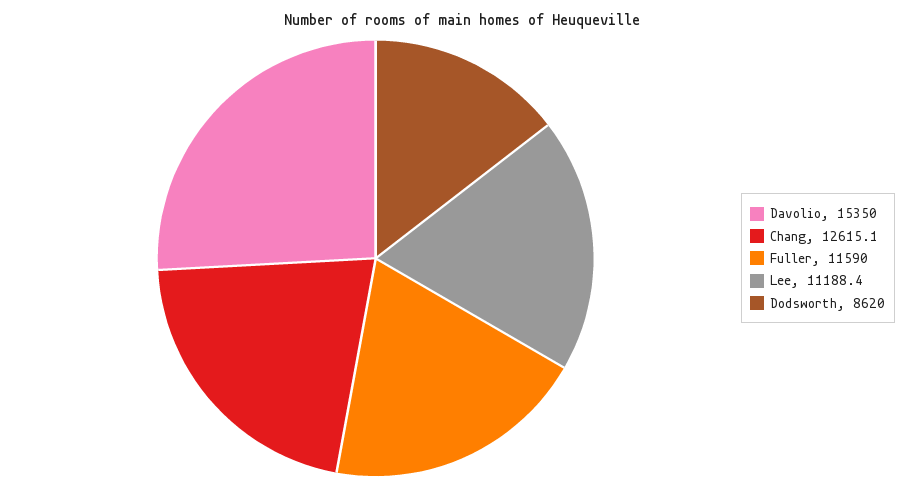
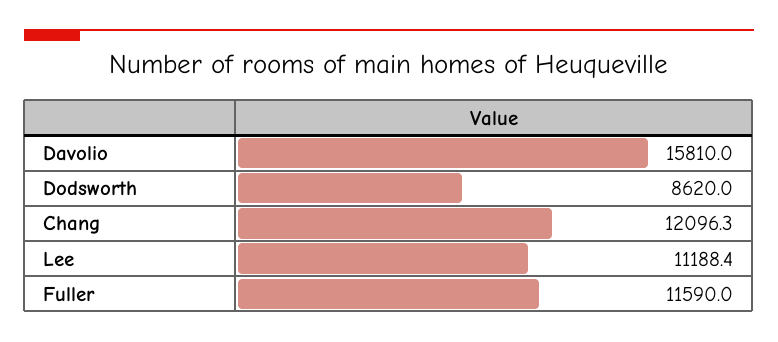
  {
-   "Davolio": 15350,
+   "Davolio": 15810,
-   "Chang": 12615.1,
+   "Chang": 12096.3,
    "Fuller": 11590,
    "Lee": 11188.4,
    "Dodsworth": 8620
  }

